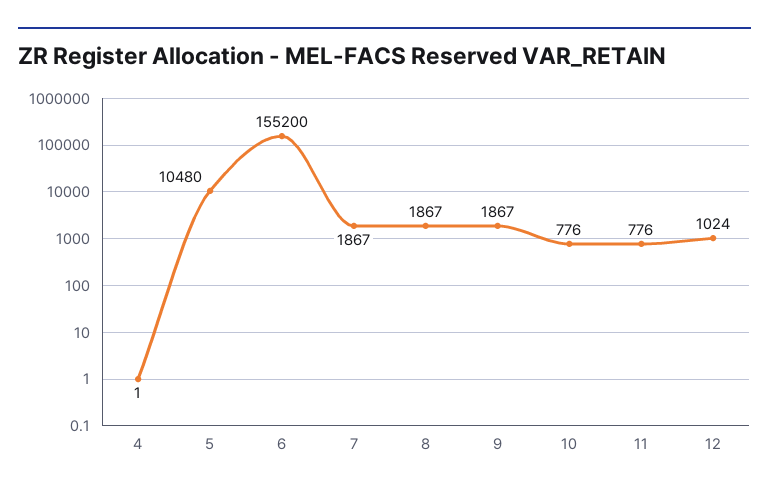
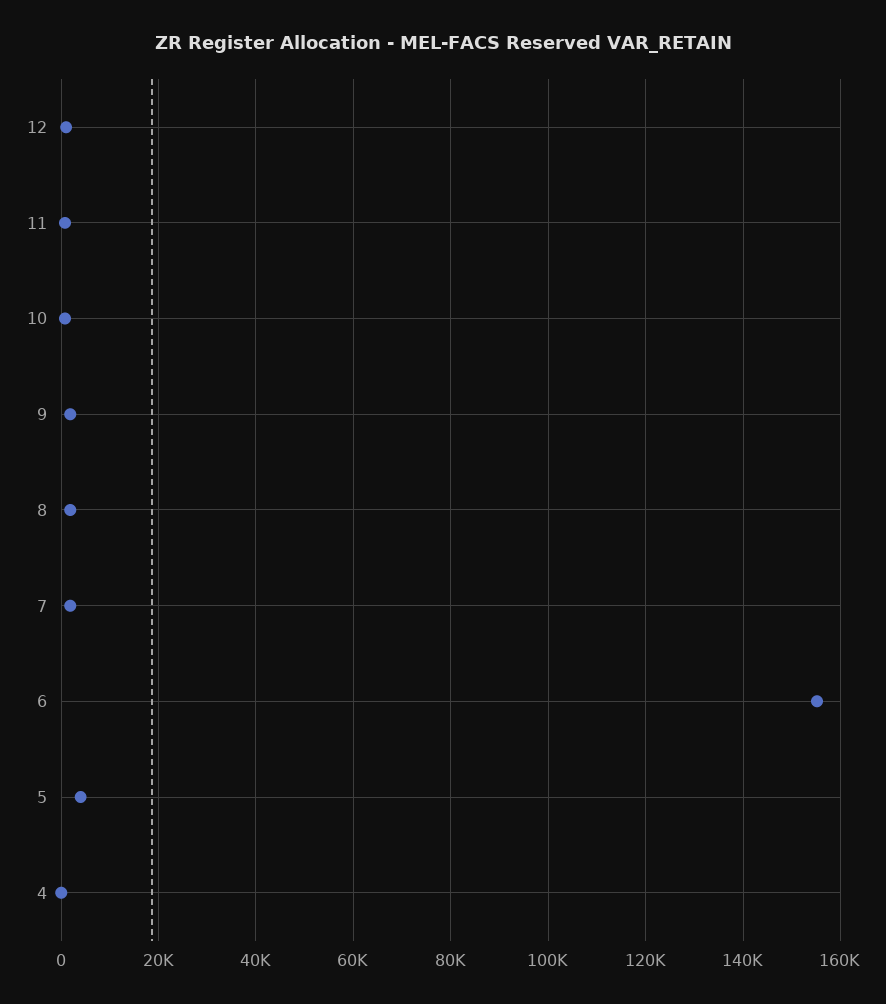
  {
    "4": 1,
-   "5": 10480,
+   "5": 4000,
    "6": 155200,
    "7": 1867,
    "8": 1867,
    "9": 1867,
    "10": 776,
    "11": 776,
    "12": 1024
  }

